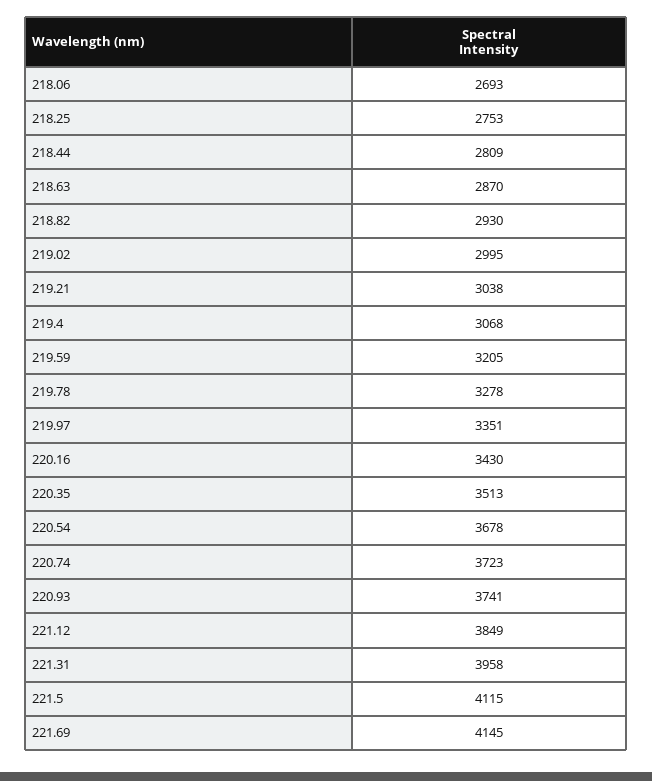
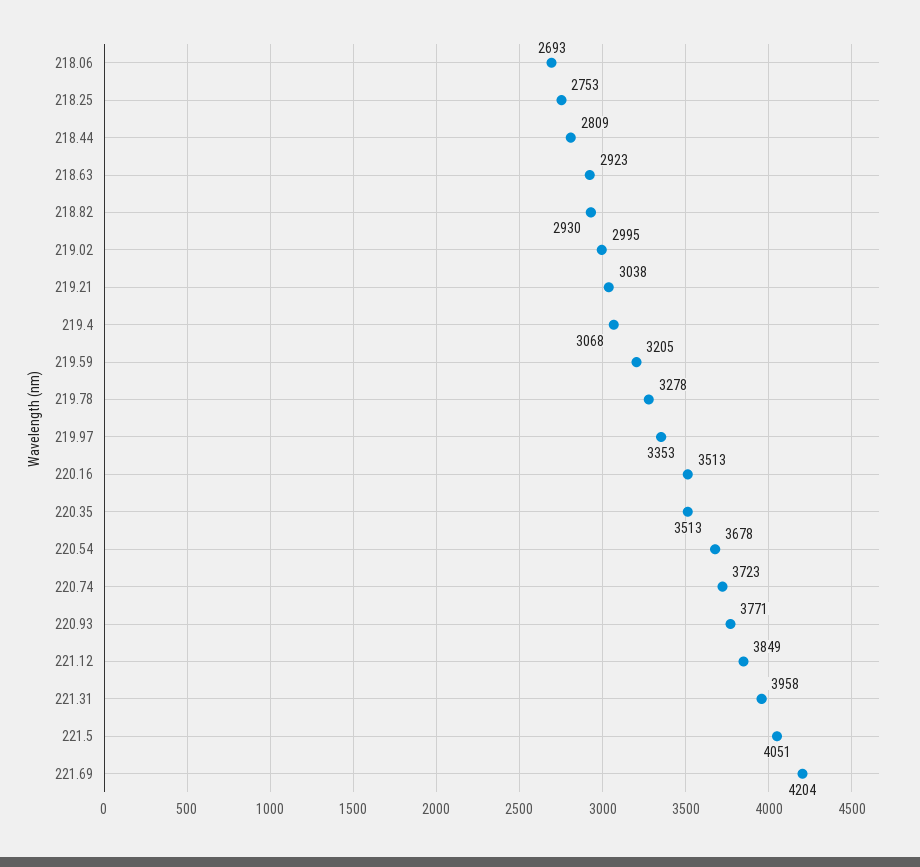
  {
    "218.06": 2693,
    "218.25": 2753,
    "218.44": 2809,
-   "218.63": 2870,
+   "218.63": 2923,
    "218.82": 2930,
    "219.02": 2995,
    "219.21": 3038,
    "219.4": 3068,
    "219.59": 3205,
    "219.78": 3278,
-   "219.97": 3351,
+   "219.97": 3353,
-   "220.16": 3430,
+   "220.16": 3513,
    "220.35": 3513,
    "220.54": 3678,
    "220.74": 3723,
-   "220.93": 3741,
+   "220.93": 3771,
    "221.12": 3849,
    "221.31": 3958,
-   "221.5": 4115,
+   "221.5": 4051,
-   "221.69": 4145
+   "221.69": 4204
  }

